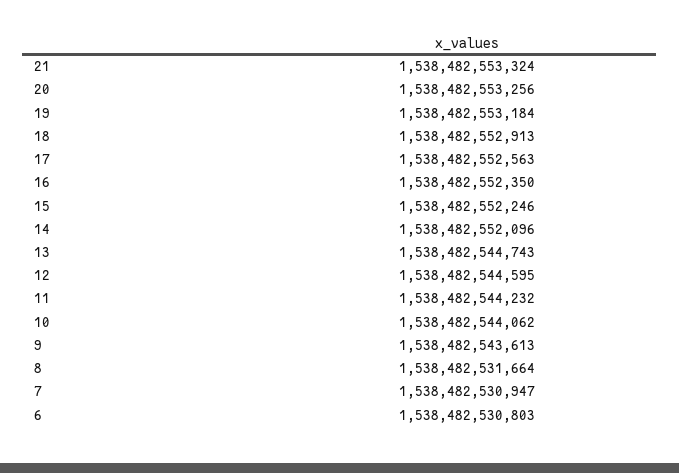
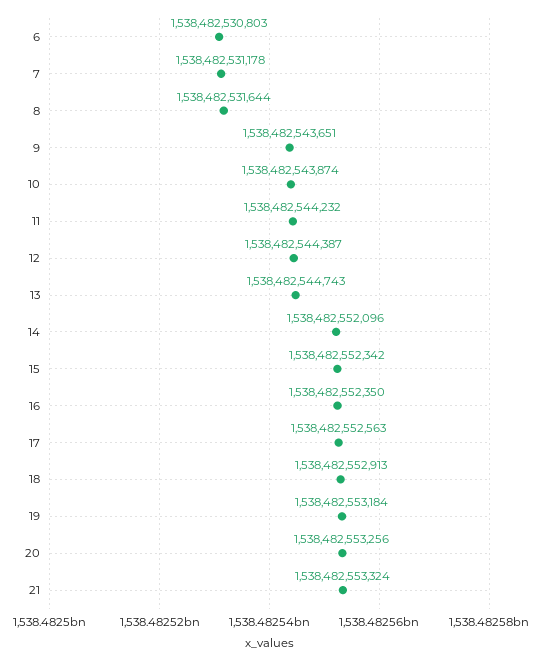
  {
    "21": 1538482553324,
    "20": 1538482553256,
    "19": 1538482553184,
    "18": 1538482552913,
    "17": 1538482552563,
    "16": 1538482552350,
-   "15": 1538482552246,
+   "15": 1538482552342,
    "14": 1538482552096,
    "13": 1538482544743,
-   "12": 1538482544595,
+   "12": 1538482544387,
    "11": 1538482544232,
-   "10": 1538482544062,
+   "10": 1538482543874,
-   "9": 1538482543613,
+   "9": 1538482543651,
-   "8": 1538482531664,
+   "8": 1538482531644,
-   "7": 1538482530947,
+   "7": 1538482531178,
    "6": 1538482530803
  }

